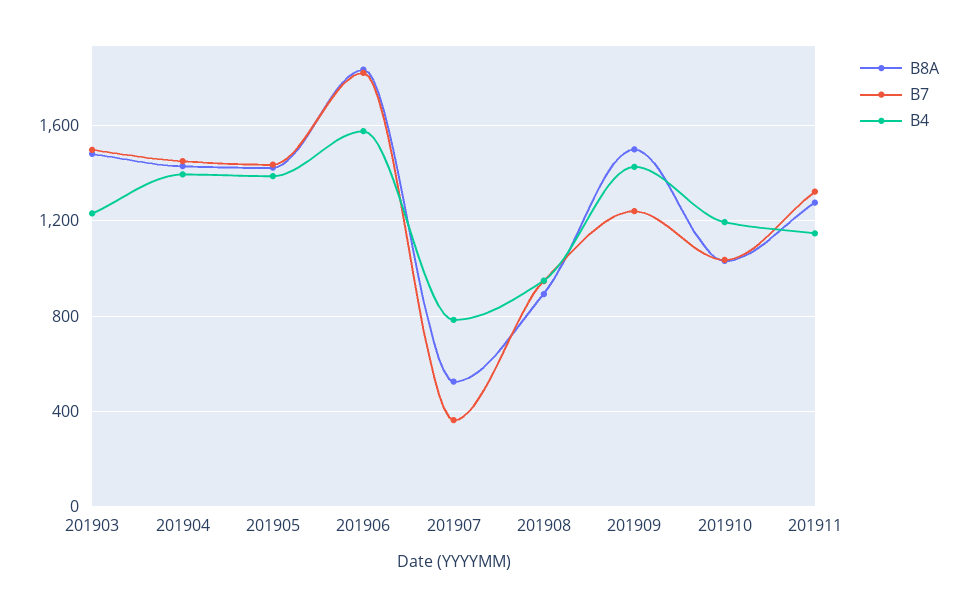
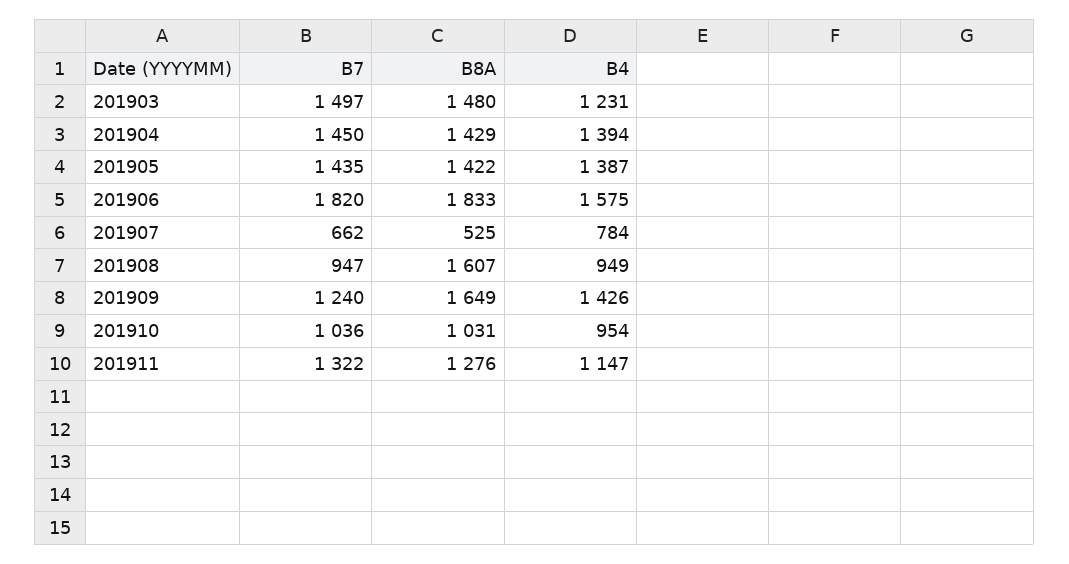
  {
    "B8A": {
      "201903": 1480,
      "201904": 1429,
      "201905": 1422,
      "201906": 1833,
      "201907": 525,
-     "201908": 900,
+     "201908": 1607,
-     "201909": 1500,
+     "201909": 1649,
      "201910": 1031,
      "201911": 1276
    },
    "B7": {
      "201903": 1497,
      "201904": 1450,
      "201905": 1435,
      "201906": 1820,
-     "201907": 350,
+     "201907": 662,
      "201908": 947,
      "201909": 1240,
      "201910": 1036,
      "201911": 1322
    },
    "B4": {
      "201903": 1231,
      "201904": 1394,
      "201905": 1387,
      "201906": 1575,
      "201907": 784,
      "201908": 949,
      "201909": 1426,
-     "201910": 1200,
+     "201910": 954,
      "201911": 1147
    }
  }

